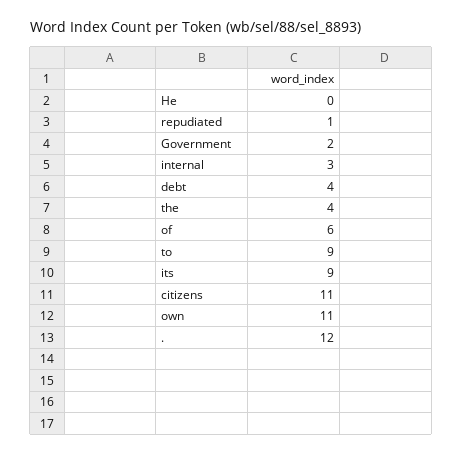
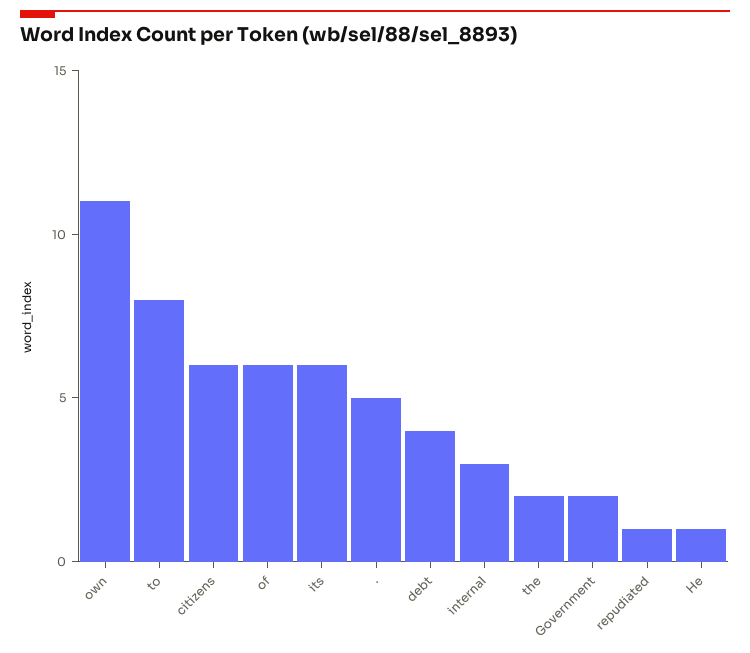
  {
-   "He": 0,
+   "He": 1,
    "repudiated": 1,
    "Government": 2,
    "internal": 3,
    "debt": 4,
-   "the": 4,
+   "the": 2,
    "of": 6,
-   "to": 9,
+   "to": 8,
-   "its": 9,
+   "its": 6,
-   "citizens": 11,
+   "citizens": 6,
    "own": 11,
-   ".": 12
+   ".": 5
  }

